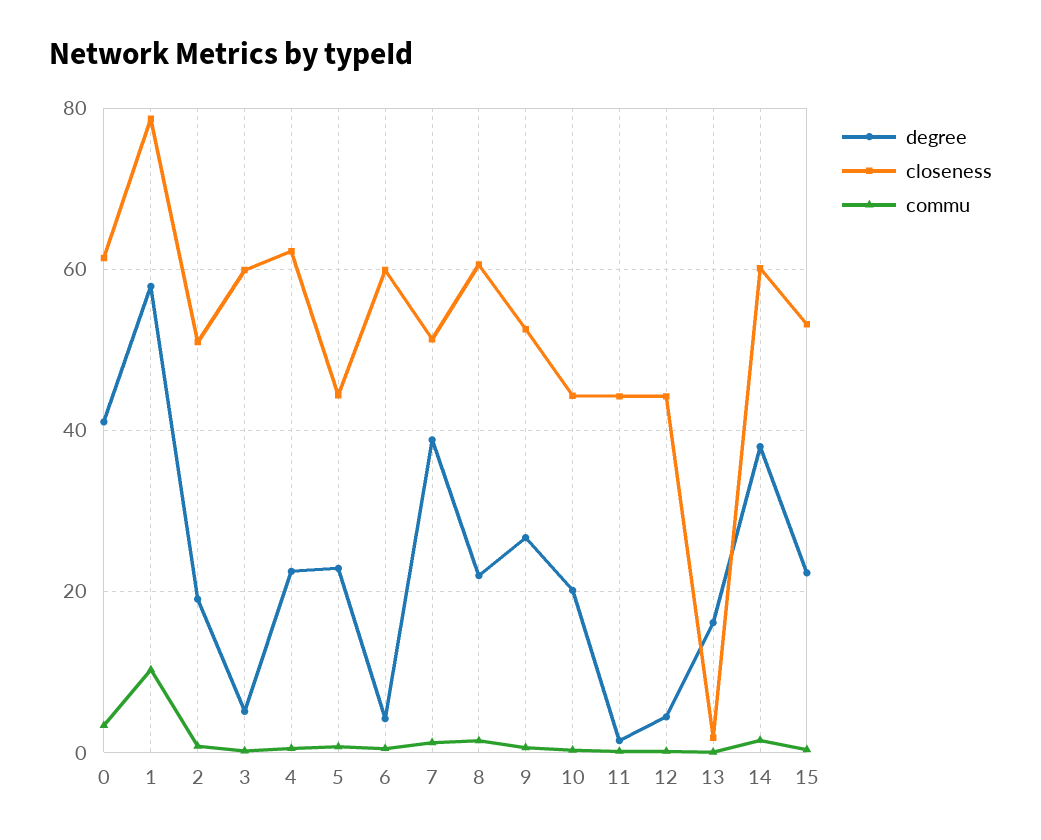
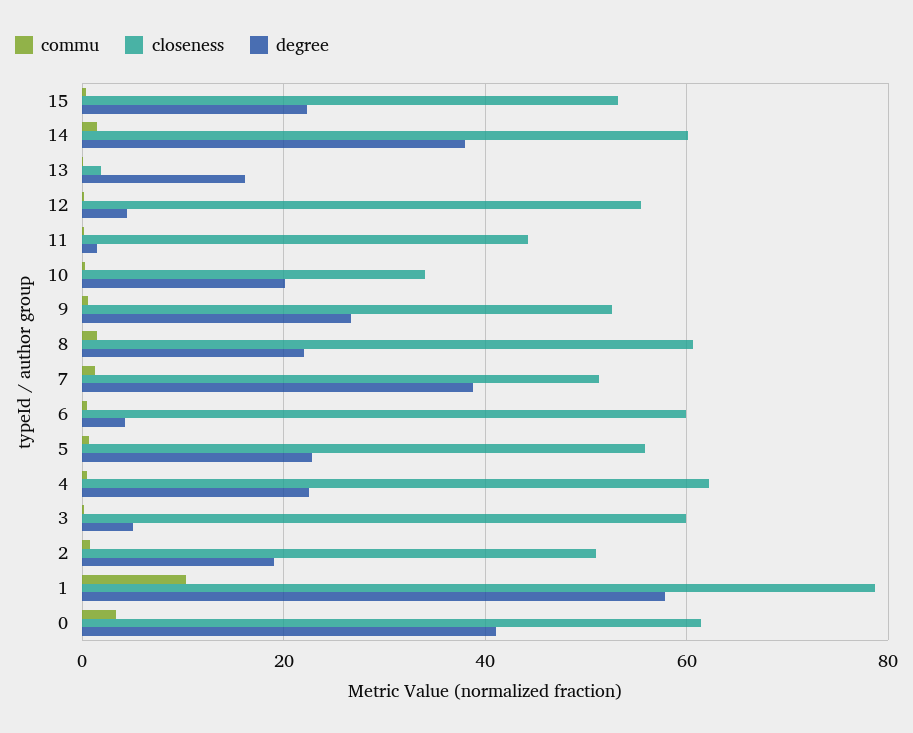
  {
    "degree": {
      "0": 42,
      "1": 58,
      "2": 20,
      "3": 6,
      "4": 22,
      "5": 22,
      "6": 4,
      "7": 38,
      "8": 22,
      "9": 26,
      "10": 20,
      "11": 2,
      "12": 4,
      "13": 16,
      "14": 38,
      "15": 22
    },
    "closeness": {
      "0": 62,
      "1": 78,
      "2": 50,
      "3": 60,
      "4": 62,
-     "5": 44,
+     "5": 56,
      "6": 60,
      "7": 52,
      "8": 60,
      "9": 52,
-     "10": 44,
+     "10": 34,
      "11": 44,
-     "12": 44,
+     "12": 56,
      "13": 2,
      "14": 60,
      "15": 54
    },
    "commu": {
      "0": 4,
      "1": 10,
      "2": 0,
      "3": 0,
      "4": 0,
      "5": 0,
      "6": 0,
      "7": 2,
      "8": 2,
      "9": 0,
      "10": 0,
      "11": 0,
      "12": 0,
      "13": 0,
      "14": 2,
      "15": 0
    }
  }

